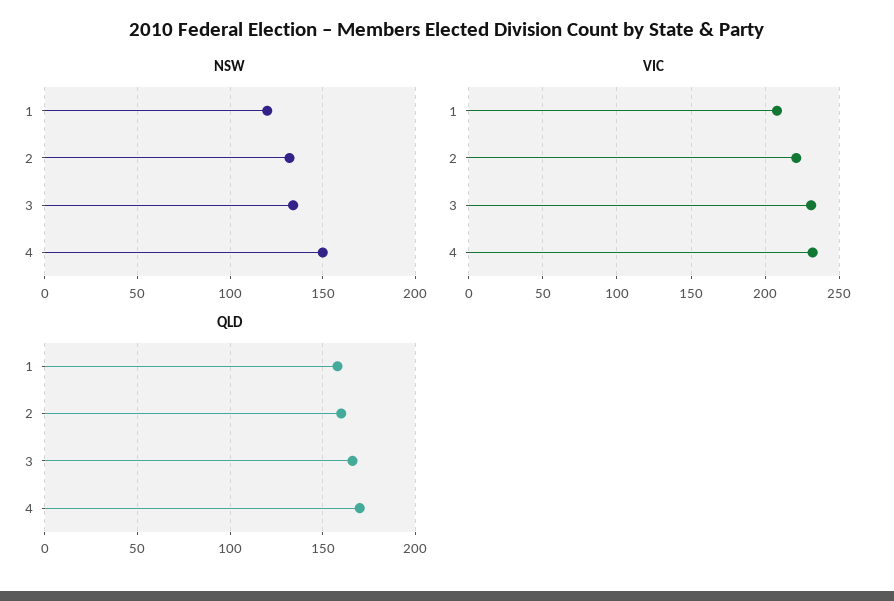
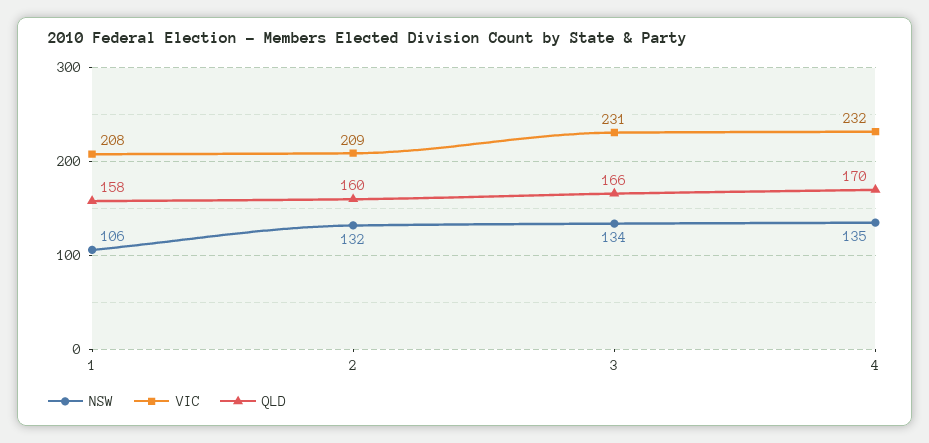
  {
    "NSW": {
-     "1": 120,
+     "1": 106,
      "2": 132,
      "3": 134,
-     "4": 150
+     "4": 135
    },
    "VIC": {
      "1": 208,
-     "2": 220,
+     "2": 209,
      "3": 231,
      "4": 232
    },
    "QLD": {
      "1": 158,
      "2": 160,
      "3": 166,
      "4": 170
    }
  }

